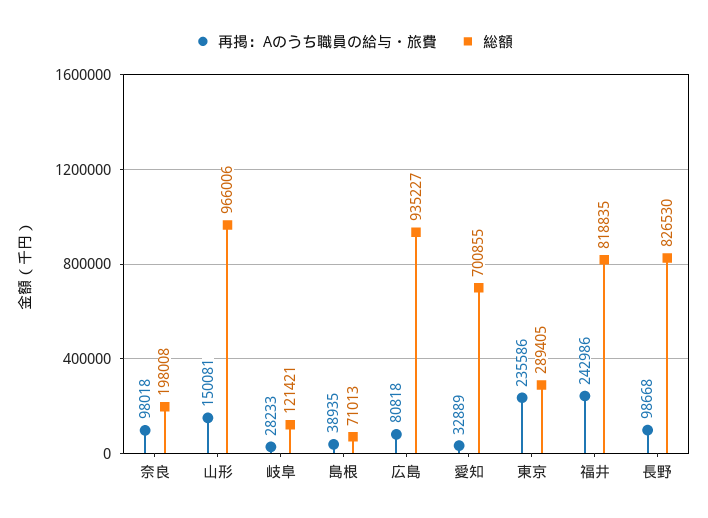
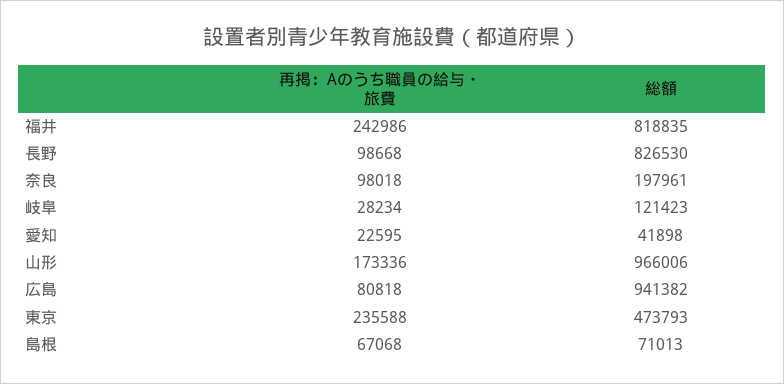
  {
    "再掲：Aのうち職員の給与・旅費": {
      "奈良": 98018,
-     "山形": 150081,
+     "山形": 173336,
-     "岐阜": 28233,
+     "岐阜": 28234,
-     "島根": 38935,
+     "島根": 67068,
      "広島": 80818,
-     "愛知": 32889,
+     "愛知": 22595,
-     "東京": 235586,
+     "東京": 235588,
      "福井": 242986,
      "長野": 98668
    },
    "総額": {
-     "奈良": 198008,
+     "奈良": 197961,
      "山形": 966006,
-     "岐阜": 121421,
+     "岐阜": 121423,
      "島根": 71013,
-     "広島": 935227,
+     "広島": 941382,
-     "愛知": 700855,
+     "愛知": 41898,
-     "東京": 289405,
+     "東京": 473793,
      "福井": 818835,
      "長野": 826530
    }
  }

